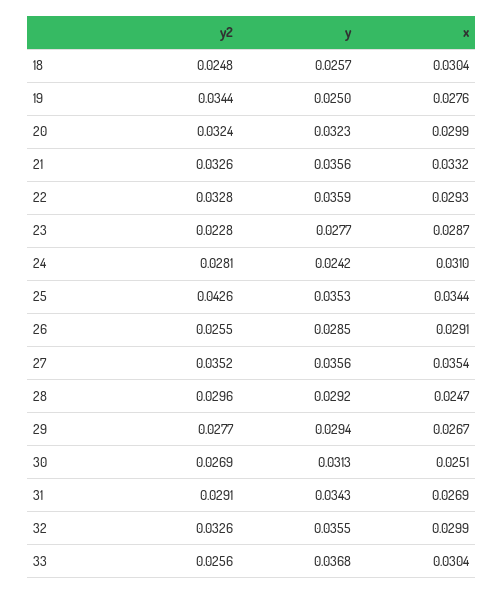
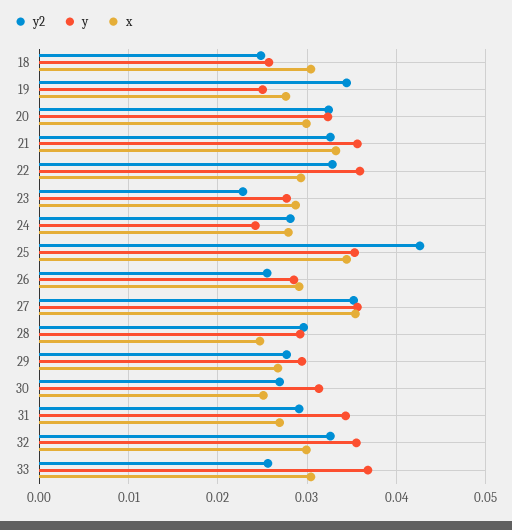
  {
    "y2": {
      "18": 0.0248,
      "19": 0.0344,
      "20": 0.0324,
      "21": 0.0326,
      "22": 0.0328,
      "23": 0.0228,
      "24": 0.0281,
      "25": 0.0426,
      "26": 0.0255,
      "27": 0.0352,
      "28": 0.0296,
      "29": 0.0277,
      "30": 0.0269,
      "31": 0.0291,
      "32": 0.0326,
      "33": 0.0256
    },
    "y": {
      "18": 0.0257,
      "19": 0.025,
      "20": 0.0323,
      "21": 0.0356,
      "22": 0.0359,
      "23": 0.0277,
      "24": 0.0242,
      "25": 0.0353,
      "26": 0.0285,
      "27": 0.0356,
      "28": 0.0292,
      "29": 0.0294,
      "30": 0.0313,
      "31": 0.0343,
      "32": 0.0355,
      "33": 0.0368
    },
    "x": {
      "18": 0.0304,
      "19": 0.0276,
      "20": 0.0299,
      "21": 0.0332,
      "22": 0.0293,
      "23": 0.0287,
-     "24": 0.031,
+     "24": 0.028,
      "25": 0.0344,
      "26": 0.0291,
      "27": 0.0354,
      "28": 0.0247,
      "29": 0.0267,
      "30": 0.0251,
      "31": 0.0269,
      "32": 0.0299,
      "33": 0.0304
    }
  }

